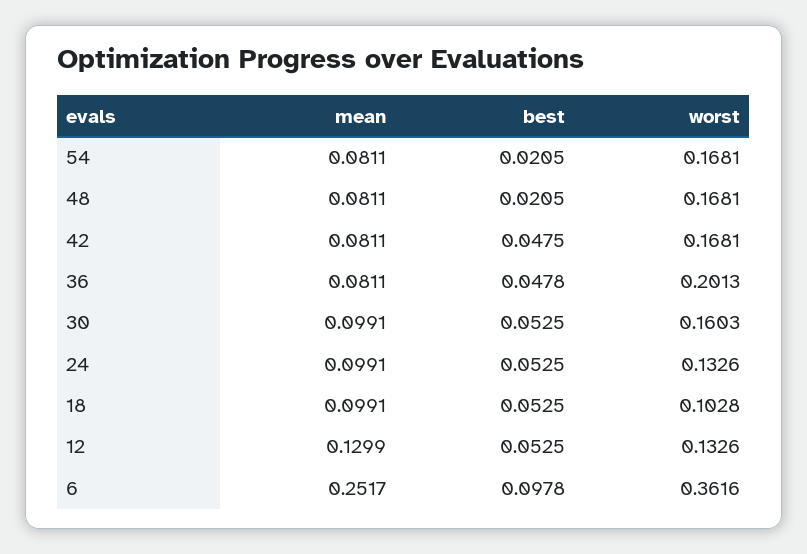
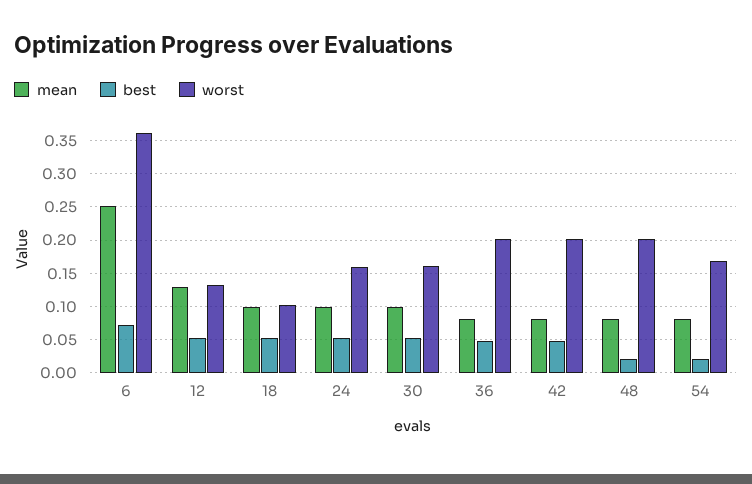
  {
    "mean": {
      "54": 0.0811,
      "48": 0.0811,
      "42": 0.0811,
      "36": 0.0811,
      "30": 0.0991,
      "24": 0.0991,
      "18": 0.0991,
      "12": 0.1299,
      "6": 0.2517
    },
    "best": {
      "54": 0.0205,
      "48": 0.0205,
      "42": 0.0475,
      "36": 0.0478,
      "30": 0.0525,
      "24": 0.0525,
      "18": 0.0525,
      "12": 0.0525,
-     "6": 0.0978
+     "6": 0.07
    },
    "worst": {
      "54": 0.1681,
-     "48": 0.1681,
+     "48": 0.2,
-     "42": 0.1681,
+     "42": 0.2,
      "36": 0.2013,
      "30": 0.1603,
-     "24": 0.1326,
+     "24": 0.16,
      "18": 0.1028,
      "12": 0.1326,
      "6": 0.3616
    }
  }

